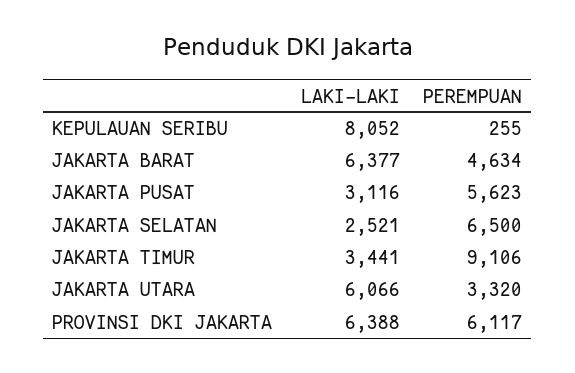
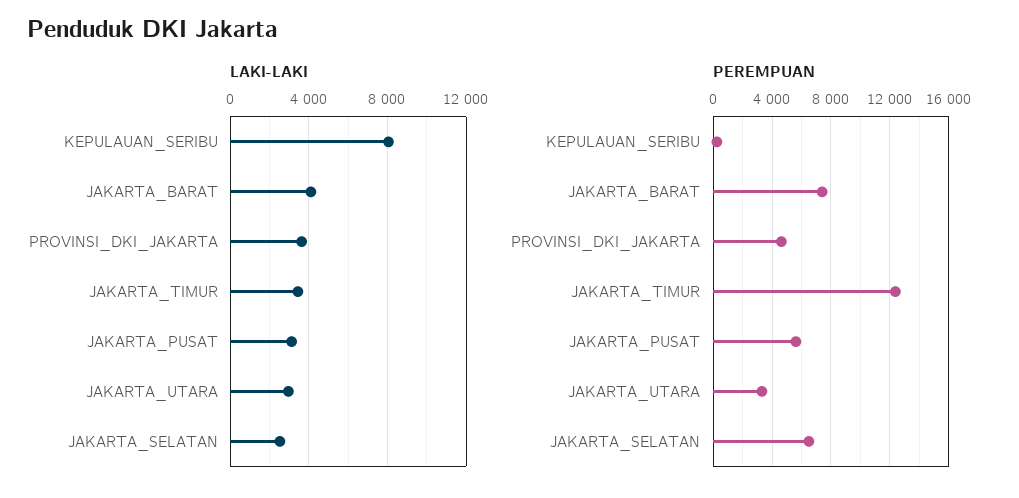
  {
    "LAKI-LAKI": {
      "KEPULAUAN SERIBU": 8052,
-     "JAKARTA BARAT": 6377,
+     "JAKARTA BARAT": 4000,
      "JAKARTA PUSAT": 3116,
      "JAKARTA SELATAN": 2521,
      "JAKARTA TIMUR": 3441,
-     "JAKARTA UTARA": 6066,
+     "JAKARTA UTARA": 3000,
-     "PROVINSI DKI JAKARTA": 6388
+     "PROVINSI DKI JAKARTA": 3500
    },
    "PEREMPUAN": {
      "KEPULAUAN SERIBU": 255,
-     "JAKARTA BARAT": 4634,
+     "JAKARTA BARAT": 7500,
      "JAKARTA PUSAT": 5623,
      "JAKARTA SELATAN": 6500,
-     "JAKARTA TIMUR": 9106,
+     "JAKARTA TIMUR": 12500,
      "JAKARTA UTARA": 3320,
-     "PROVINSI DKI JAKARTA": 6117
+     "PROVINSI DKI JAKARTA": 4500
    }
  }

